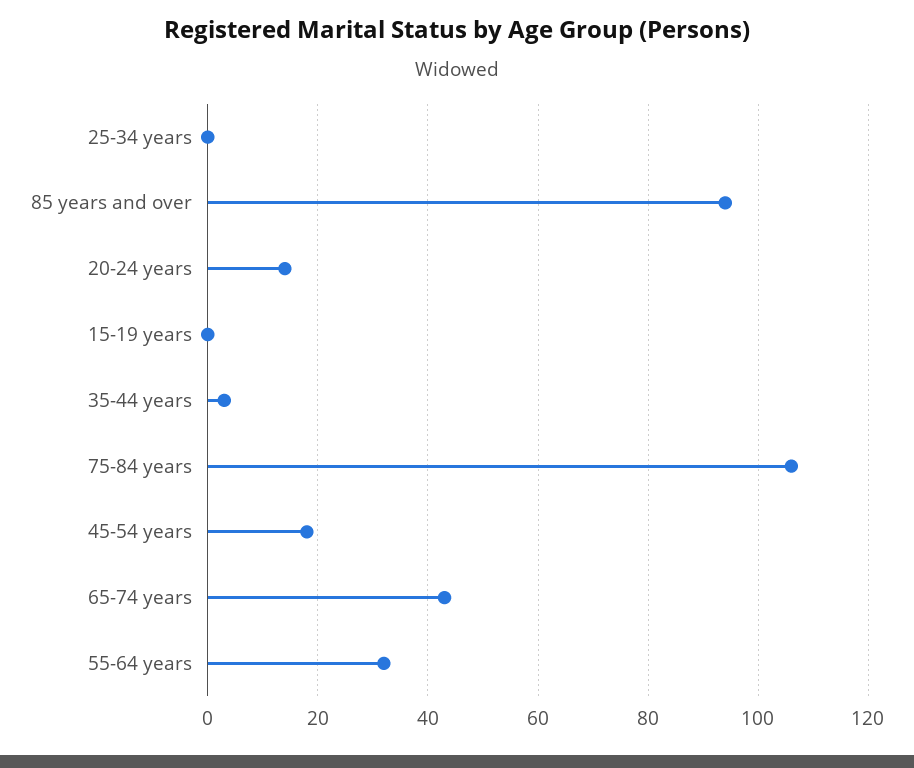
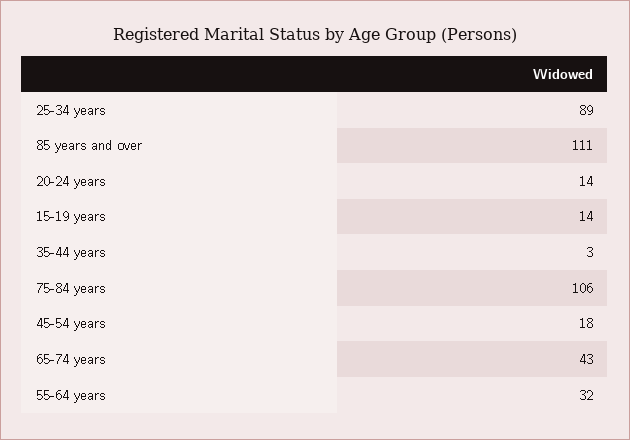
  {
-   "25-34 years": 0,
+   "25-34 years": 89,
-   "85 years and over": 95,
+   "85 years and over": 111,
    "20-24 years": 14,
-   "15-19 years": 0,
+   "15-19 years": 14,
    "35-44 years": 3,
    "75-84 years": 106,
    "45-54 years": 18,
    "65-74 years": 43,
    "55-64 years": 32
  }

